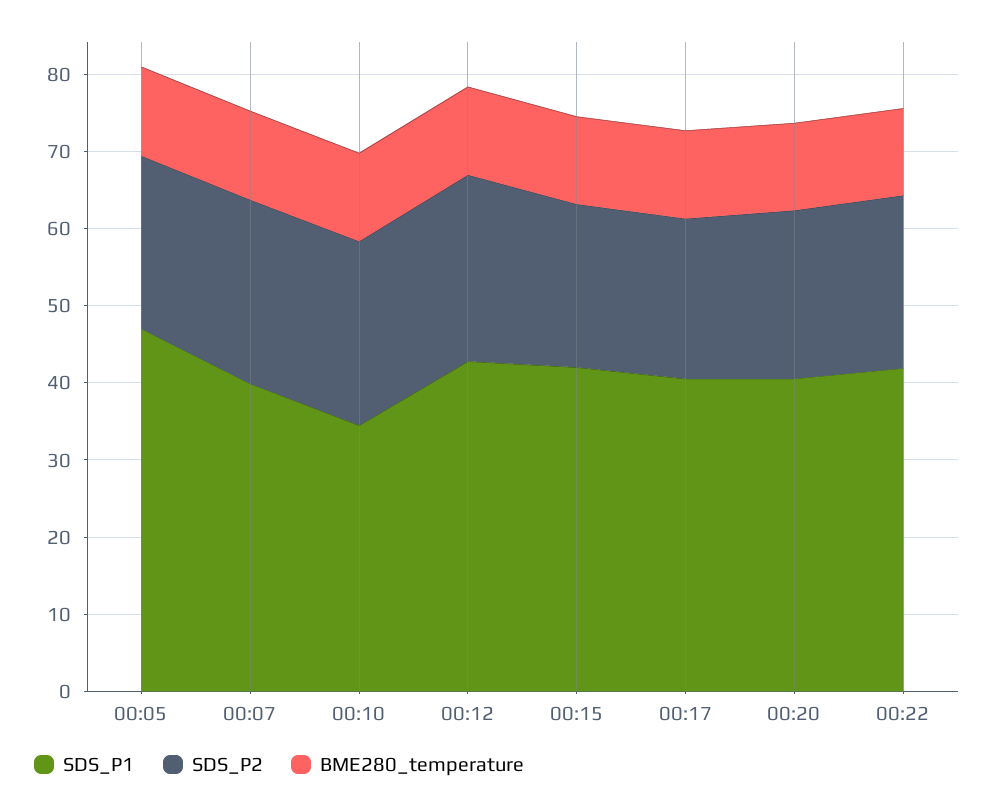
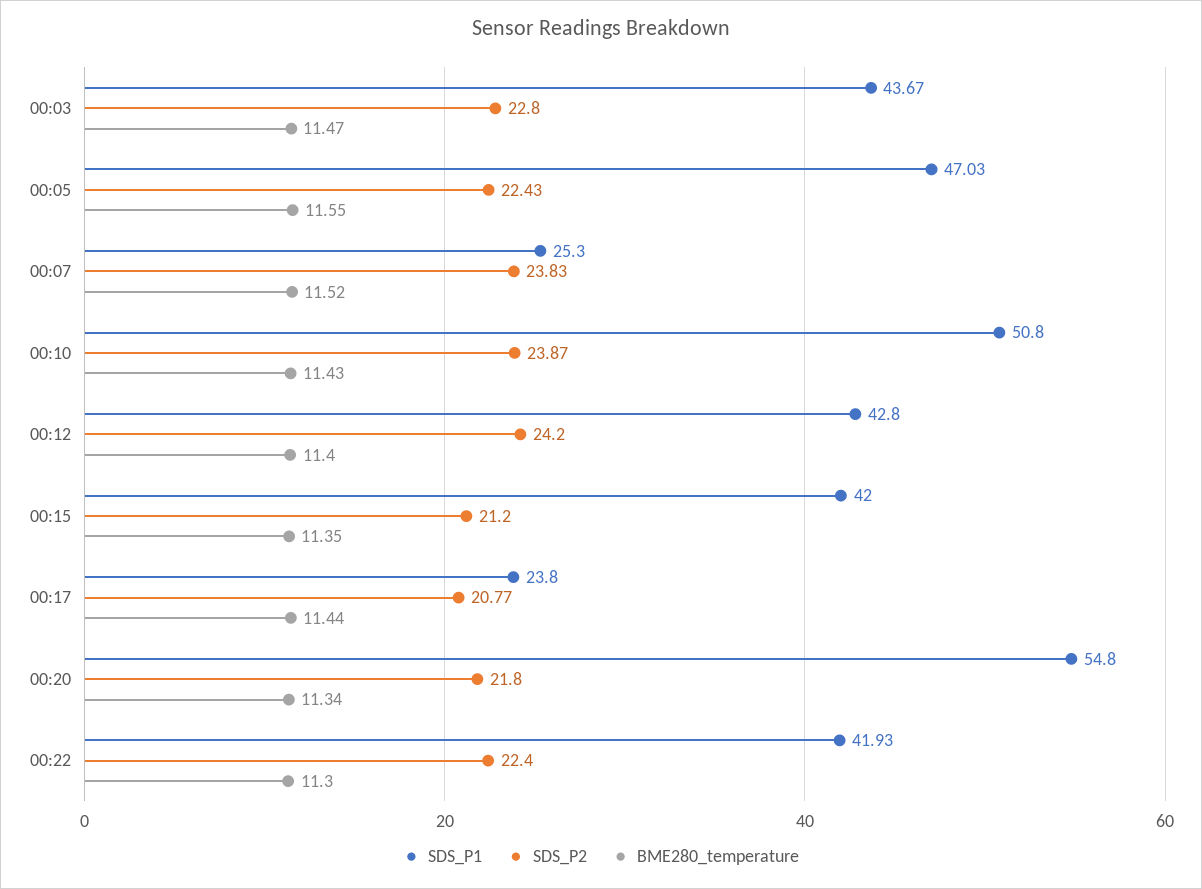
  {
    "SDS_P1": {
      "00:05": 47.03,
-     "00:07": 40,
+     "00:07": 25.3,
-     "00:10": 34,
+     "00:10": 50.8,
      "00:12": 42.8,
      "00:15": 42,
-     "00:17": 40,
+     "00:17": 23.8,
-     "00:20": 40,
+     "00:20": 54.8,
-     "00:22": 41.93
+     "00:22": 41.93,
+     "00:03": 43.67
    },
    "SDS_P2": {
      "00:05": 22.43,
      "00:07": 23.83,
      "00:10": 23.87,
      "00:12": 24.2,
      "00:15": 21.2,
      "00:17": 20.77,
      "00:20": 21.8,
-     "00:22": 22.4
+     "00:22": 22.4,
+     "00:03": 22.8
    },
    "BME280_temperature": {
      "00:05": 11.55,
      "00:07": 11.52,
      "00:10": 11.43,
      "00:12": 11.4,
      "00:15": 11.35,
      "00:17": 11.44,
      "00:20": 11.34,
-     "00:22": 11.3
+     "00:22": 11.3,
+     "00:03": 11.47
    }
  }

